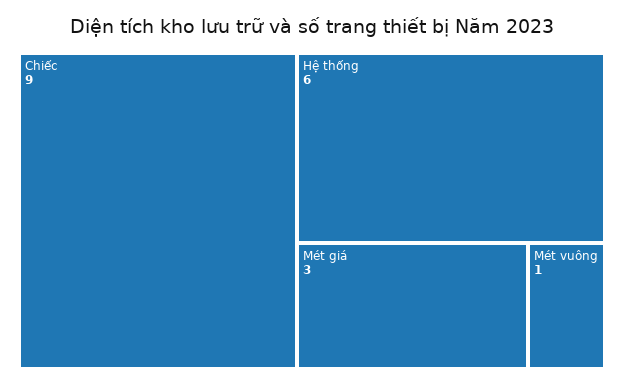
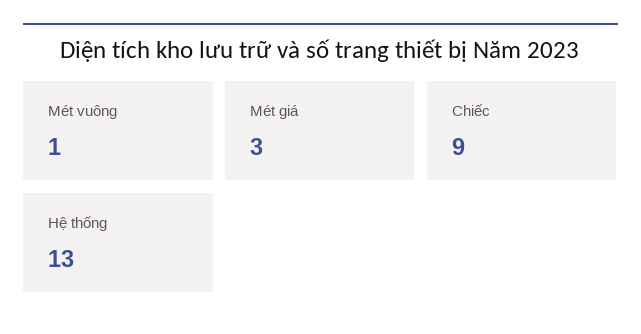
  {
    "Chiếc": 9,
-   "Hệ thống": 6,
+   "Hệ thống": 13,
    "Mét giá": 3,
    "Mét vuông": 1
  }

